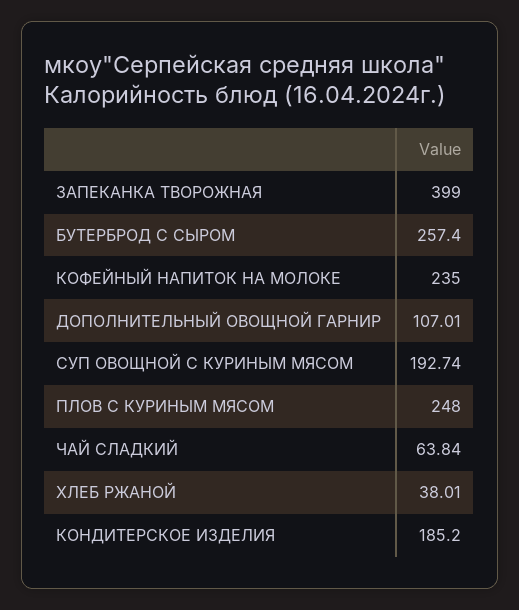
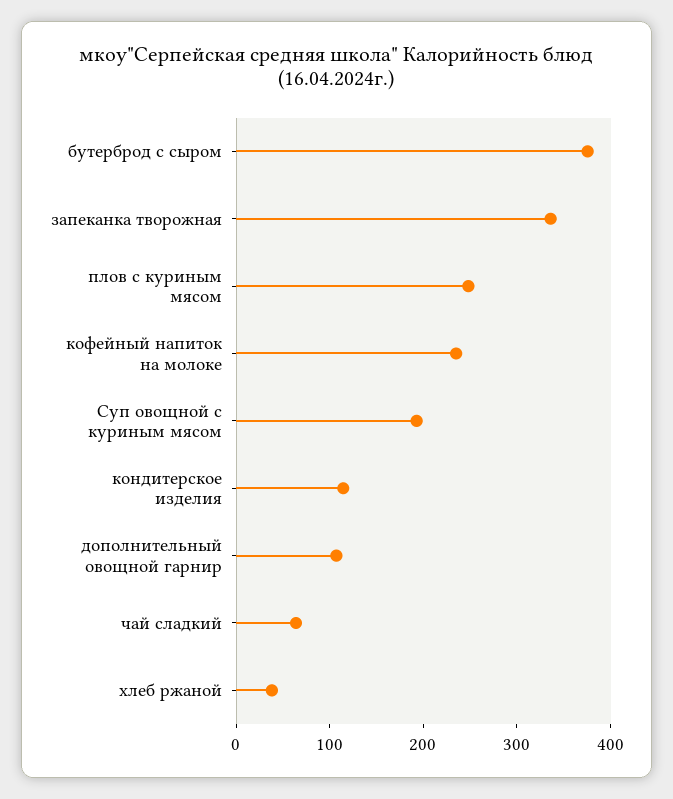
  {
-   "ЗАПЕКАНКА ТВОРОЖНАЯ": 399,
+   "ЗАПЕКАНКА ТВОРОЖНАЯ": 340,
-   "БУТЕРБРОД С СЫРОМ": 257.4,
+   "БУТЕРБРОД С СЫРОМ": 380,
    "КОФЕЙНЫЙ НАПИТОК НА МОЛОКЕ": 235,
    "ДОПОЛНИТЕЛЬНЫЙ ОВОЩНОЙ ГАРНИР": 107.01,
    "СУП ОВОЩНОЙ С КУРИНЫМ МЯСОМ": 192.74,
    "ПЛОВ С КУРИНЫМ МЯСОМ": 248,
    "ЧАЙ СЛАДКИЙ": 63.84,
    "ХЛЕБ РЖАНОЙ": 38.01,
-   "КОНДИТЕРСКОЕ ИЗДЕЛИЯ": 185.2
+   "КОНДИТЕРСКОЕ ИЗДЕЛИЯ": 120
  }

